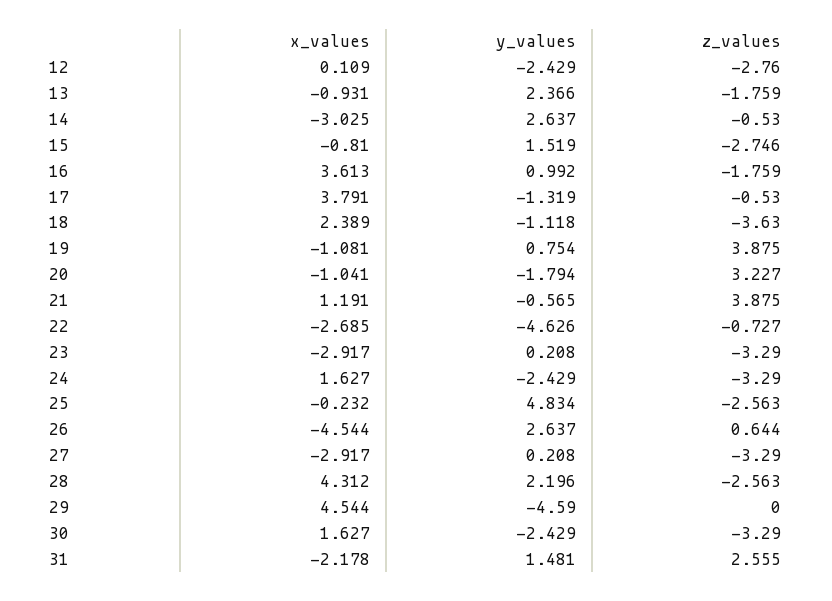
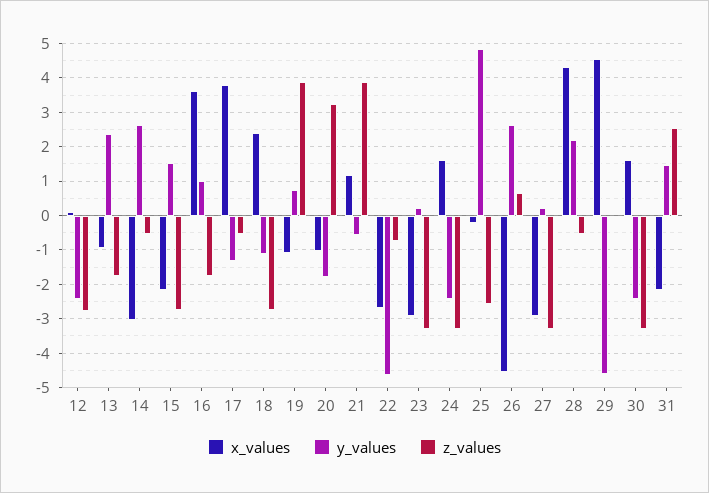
  {
    "x_values": {
      "12": 0.109,
      "13": -0.931,
      "14": -3.025,
-     "15": -0.81,
+     "15": -2.2,
      "16": 3.613,
      "17": 3.791,
      "18": 2.389,
      "19": -1.081,
      "20": -1.041,
      "21": 1.191,
      "22": -2.685,
      "23": -2.917,
      "24": 1.627,
      "25": -0.232,
      "26": -4.544,
      "27": -2.917,
      "28": 4.312,
      "29": 4.544,
      "30": 1.627,
      "31": -2.178
    },
    "y_values": {
      "12": -2.429,
      "13": 2.366,
      "14": 2.637,
      "15": 1.519,
      "16": 0.992,
      "17": -1.319,
      "18": -1.118,
      "19": 0.754,
      "20": -1.794,
      "21": -0.565,
      "22": -4.626,
      "23": 0.208,
      "24": -2.429,
      "25": 4.834,
      "26": 2.637,
      "27": 0.208,
      "28": 2.196,
      "29": -4.59,
      "30": -2.429,
      "31": 1.481
    },
    "z_values": {
      "12": -2.76,
      "13": -1.759,
      "14": -0.53,
      "15": -2.746,
      "16": -1.759,
      "17": -0.53,
-     "18": -3.63,
+     "18": -2.8,
      "19": 3.875,
      "20": 3.227,
      "21": 3.875,
      "22": -0.727,
      "23": -3.29,
      "24": -3.29,
      "25": -2.563,
      "26": 0.644,
      "27": -3.29,
-     "28": -2.563,
+     "28": -0.6,
      "29": 0,
      "30": -3.29,
      "31": 2.555
    }
  }

